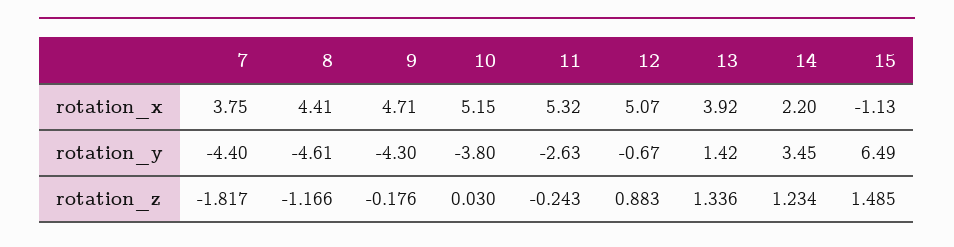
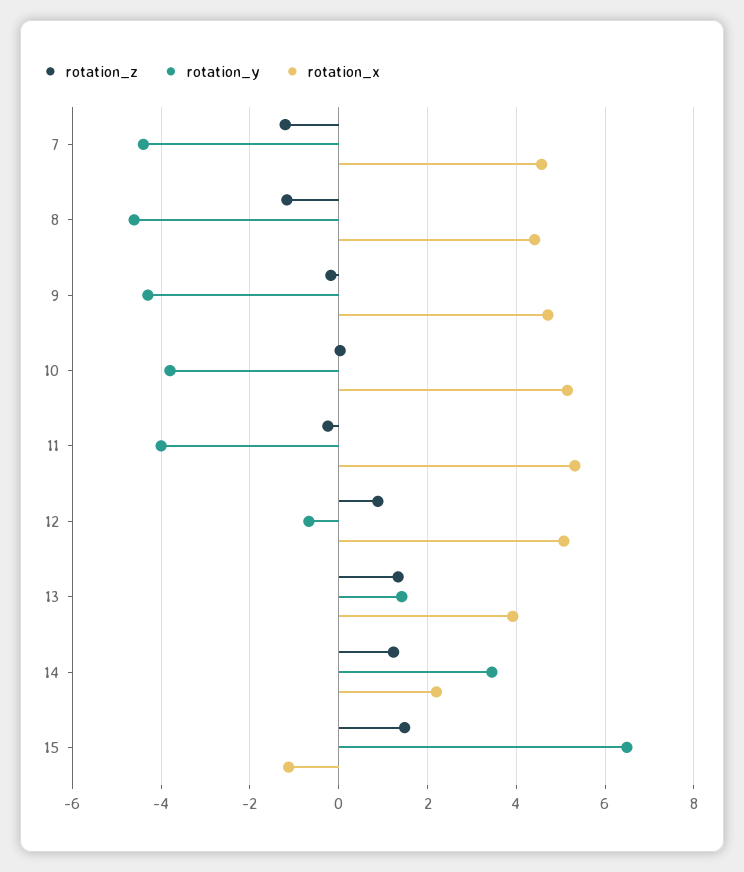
  {
    "rotation_x": {
-     "7": 3.75,
+     "7": 4.6,
      "8": 4.41,
      "9": 4.71,
      "10": 5.15,
      "11": 5.32,
      "12": 5.07,
      "13": 3.92,
      "14": 2.2,
      "15": -1.13
    },
    "rotation_y": {
      "7": -4.4,
      "8": -4.61,
      "9": -4.3,
      "10": -3.8,
-     "11": -2.63,
+     "11": -4,
      "12": -0.67,
      "13": 1.42,
      "14": 3.45,
      "15": 6.49
    },
    "rotation_z": {
-     "7": -1.817,
+     "7": -1.2,
      "8": -1.166,
      "9": -0.176,
      "10": 0.03,
      "11": -0.243,
      "12": 0.883,
      "13": 1.336,
      "14": 1.234,
      "15": 1.485
    }
  }

